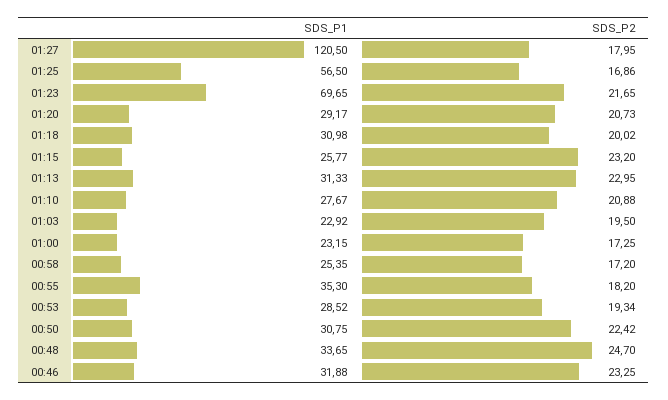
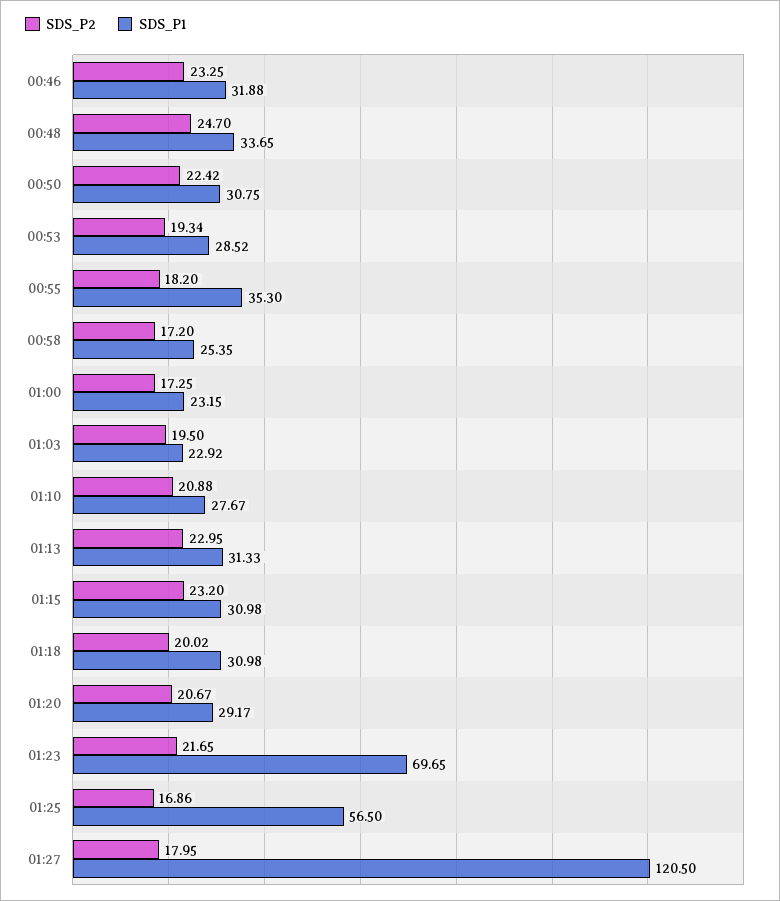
  {
    "SDS_P1": {
      "01:27": 120.5,
      "01:25": 56.5,
      "01:23": 69.65,
      "01:20": 29.17,
      "01:18": 30.98,
-     "01:15": 25.77,
+     "01:15": 30.98,
      "01:13": 31.33,
      "01:10": 27.67,
      "01:03": 22.92,
      "01:00": 23.15,
      "00:58": 25.35,
      "00:55": 35.3,
      "00:53": 28.52,
      "00:50": 30.75,
      "00:48": 33.65,
      "00:46": 31.88
    },
    "SDS_P2": {
      "01:27": 17.95,
      "01:25": 16.86,
      "01:23": 21.65,
-     "01:20": 20.73,
+     "01:20": 20.67,
      "01:18": 20.02,
      "01:15": 23.2,
      "01:13": 22.95,
      "01:10": 20.88,
      "01:03": 19.5,
      "01:00": 17.25,
      "00:58": 17.2,
      "00:55": 18.2,
      "00:53": 19.34,
      "00:50": 22.42,
      "00:48": 24.7,
      "00:46": 23.25
    }
  }

